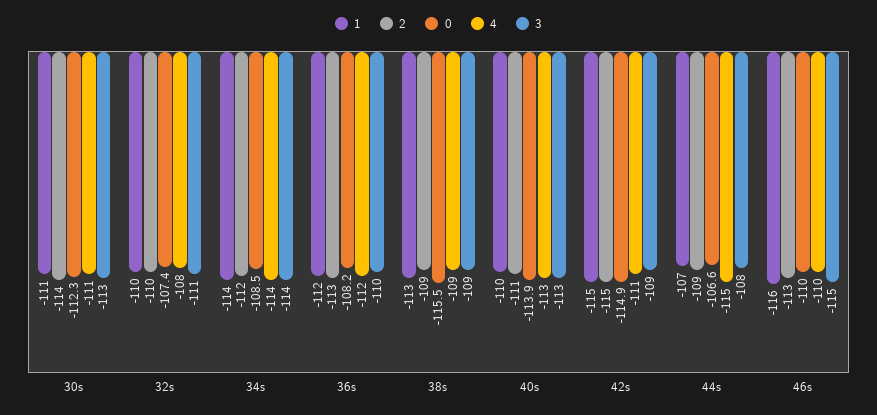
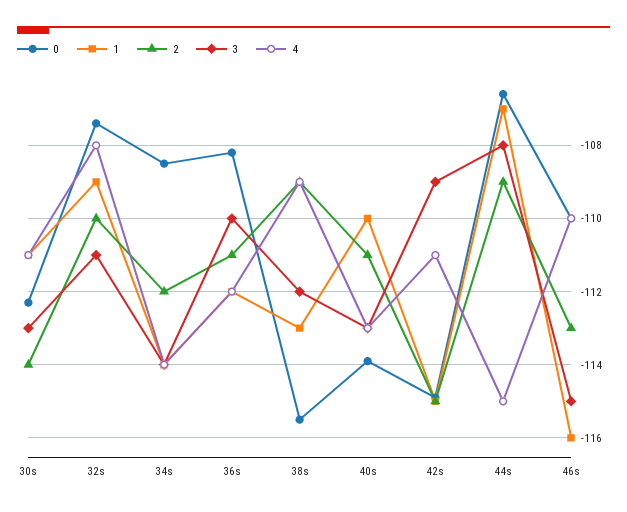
  {
    "1": {
      "30s": -111,
-     "32s": -110,
+     "32s": -109,
      "34s": -114,
      "36s": -112,
      "38s": -113,
      "40s": -110,
      "42s": -115,
      "44s": -107,
      "46s": -116
    },
    "2": {
      "30s": -114,
      "32s": -110,
      "34s": -112,
-     "36s": -113,
+     "36s": -111,
      "38s": -109,
      "40s": -111,
      "42s": -115,
      "44s": -109,
      "46s": -113
    },
    "0": {
      "30s": -112.3,
      "32s": -107.4,
      "34s": -108.5,
      "36s": -108.2,
      "38s": -115.5,
      "40s": -113.9,
      "42s": -114.9,
      "44s": -106.6,
      "46s": -110
    },
    "4": {
      "30s": -111,
      "32s": -108,
      "34s": -114,
      "36s": -112,
      "38s": -109,
      "40s": -113,
      "42s": -111,
      "44s": -115,
      "46s": -110
    },
    "3": {
      "30s": -113,
      "32s": -111,
      "34s": -114,
      "36s": -110,
-     "38s": -109,
+     "38s": -112,
      "40s": -113,
      "42s": -109,
      "44s": -108,
      "46s": -115
    }
  }

